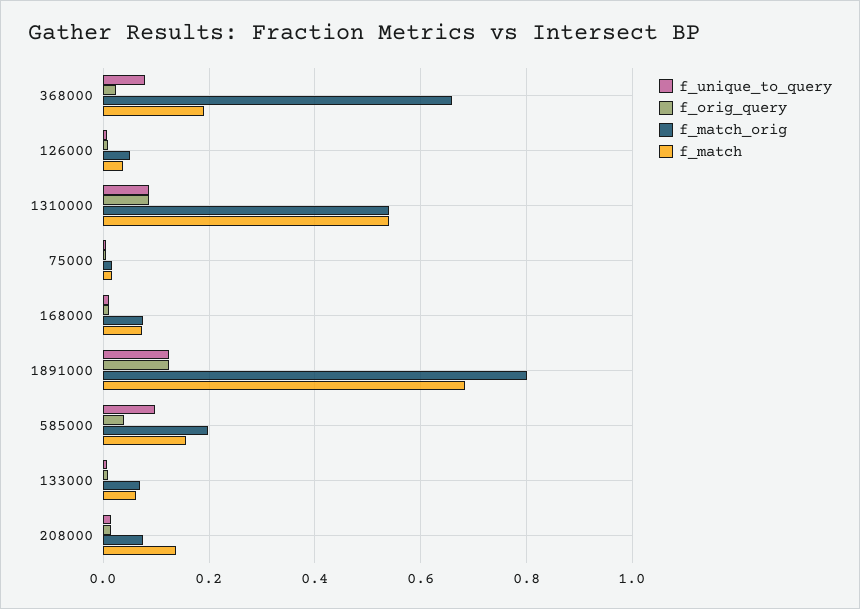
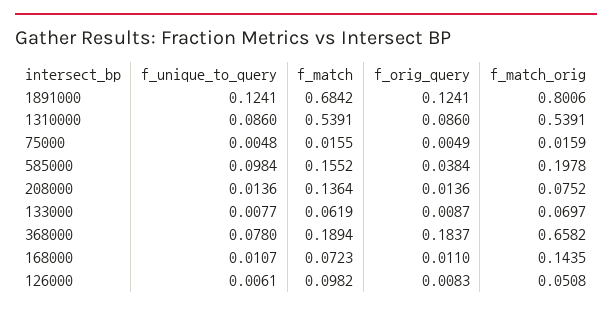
  {
    "f_unique_to_query": {
      "368000": 0.078,
      "126000": 0.0061,
      "1310000": 0.086,
      "75000": 0.0048,
      "168000": 0.0107,
      "1891000": 0.1241,
      "585000": 0.0984,
      "133000": 0.0077,
      "208000": 0.0136
    },
    "f_orig_query": {
-     "368000": 0.02,
+     "368000": 0.1837,
      "126000": 0.0083,
      "1310000": 0.086,
      "75000": 0.0049,
      "168000": 0.011,
      "1891000": 0.1241,
      "585000": 0.0384,
      "133000": 0.0087,
      "208000": 0.0136
    },
    "f_match_orig": {
      "368000": 0.6582,
      "126000": 0.0508,
      "1310000": 0.5391,
      "75000": 0.0159,
-     "168000": 0.08,
+     "168000": 0.1435,
      "1891000": 0.8006,
      "585000": 0.1978,
      "133000": 0.0697,
      "208000": 0.0752
    },
    "f_match": {
      "368000": 0.1894,
-     "126000": 0.04,
+     "126000": 0.0982,
      "1310000": 0.5391,
      "75000": 0.0155,
      "168000": 0.0723,
      "1891000": 0.6842,
      "585000": 0.1552,
      "133000": 0.0619,
      "208000": 0.1364
    }
  }

